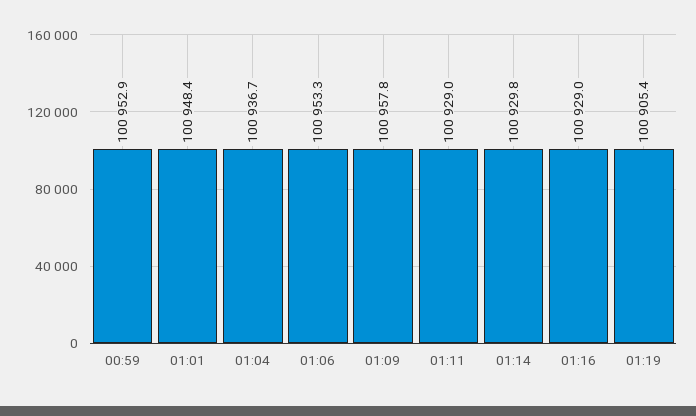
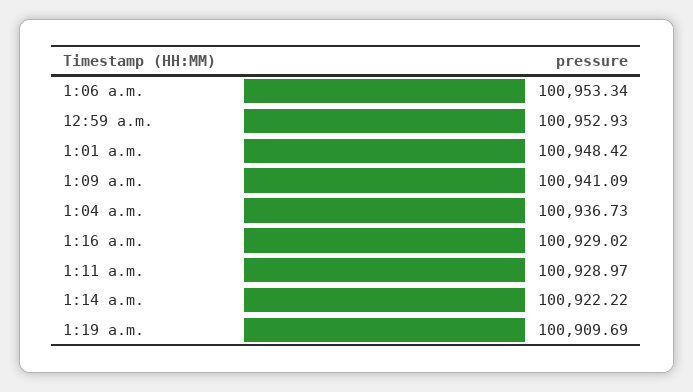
  {
    "00:59": 100952.93,
    "01:01": 100948.42,
    "01:04": 100936.73,
    "01:06": 100953.34,
-   "01:09": 100957.8,
+   "01:09": 100941.09,
    "01:11": 100928.97,
-   "01:14": 100929.8,
+   "01:14": 100922.22,
    "01:16": 100929.02,
-   "01:19": 100905.4
+   "01:19": 100909.69
  }

